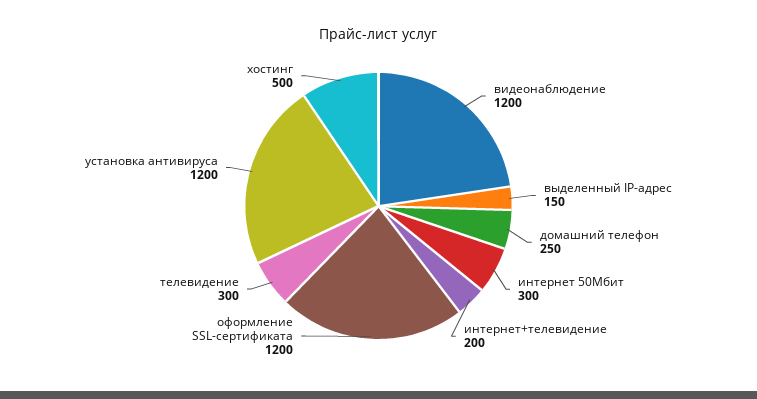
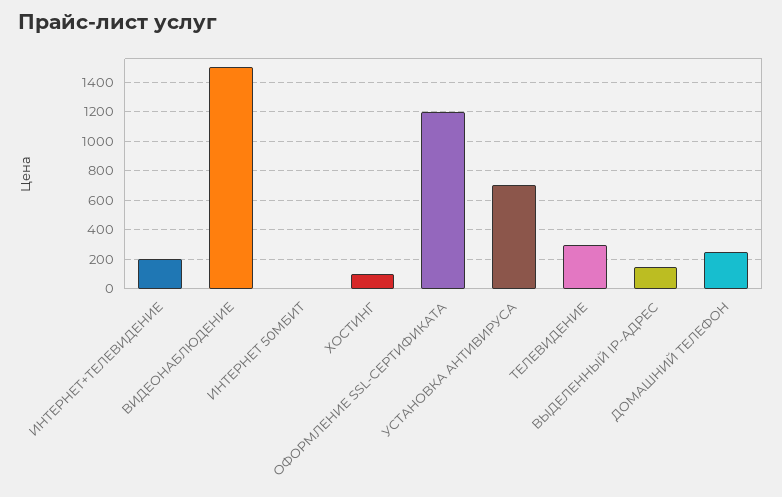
  {
-   "видеонаблюдение": 1200,
+   "видеонаблюдение": 1500,
    "выделенный IP-адрес": 150,
    "домашний телефон": 250,
-   "интернет 50Мбит": 300,
+   "интернет 50Мбит": 0,
    "интернет+телевидение": 200,
    "оформление SSL-сертификата": 1200,
    "телевидение": 300,
-   "установка антивируса": 1200,
+   "установка антивируса": 700,
-   "хостинг": 500
+   "хостинг": 100
  }

